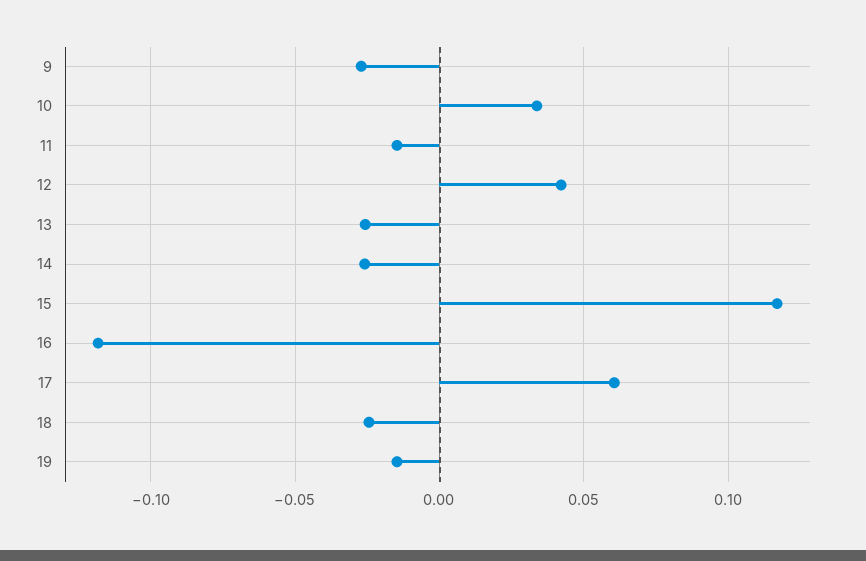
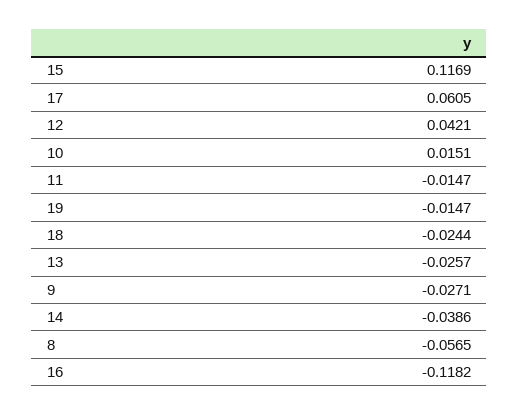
  {
    "9": -0.0271,
-   "10": 0.035,
+   "10": 0.0151,
    "11": -0.0147,
    "12": 0.0421,
    "13": -0.0257,
-   "14": -0.025,
+   "14": -0.0386,
    "15": 0.1169,
    "16": -0.1182,
    "17": 0.0605,
    "18": -0.0244,
-   "19": -0.0147
+   "19": -0.0147,
+   "8": -0.0565
  }

